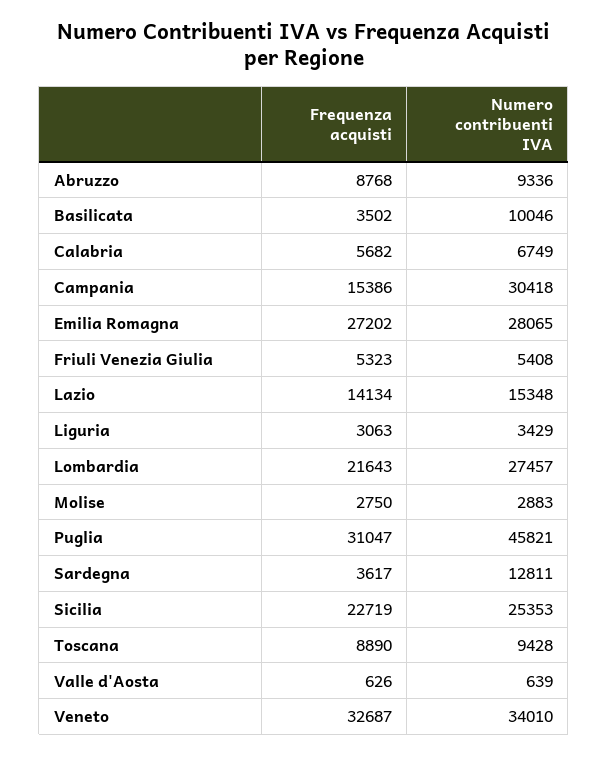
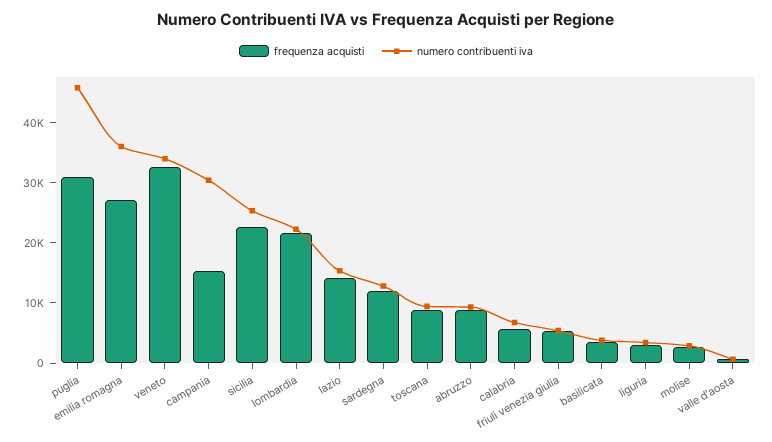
  {
    "Frequenza acquisti": {
      "Abruzzo": 8768,
      "Basilicata": 3502,
      "Calabria": 5682,
      "Campania": 15386,
      "Emilia Romagna": 27202,
      "Friuli Venezia Giulia": 5323,
      "Lazio": 14134,
      "Liguria": 3063,
      "Lombardia": 21643,
      "Molise": 2750,
      "Puglia": 31047,
-     "Sardegna": 3617,
+     "Sardegna": 12000,
      "Sicilia": 22719,
      "Toscana": 8890,
      "Valle d'Aosta": 626,
      "Veneto": 32687
    },
    "Numero contribuenti IVA": {
      "Abruzzo": 9336,
-     "Basilicata": 10046,
+     "Basilicata": 4000,
      "Calabria": 6749,
      "Campania": 30418,
-     "Emilia Romagna": 28065,
+     "Emilia Romagna": 36000,
      "Friuli Venezia Giulia": 5408,
      "Lazio": 15348,
      "Liguria": 3429,
-     "Lombardia": 27457,
+     "Lombardia": 22000,
      "Molise": 2883,
      "Puglia": 45821,
      "Sardegna": 12811,
      "Sicilia": 25353,
      "Toscana": 9428,
      "Valle d'Aosta": 639,
      "Veneto": 34010
    }
  }

